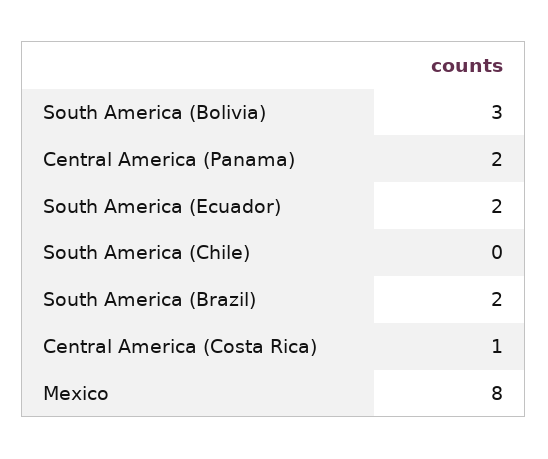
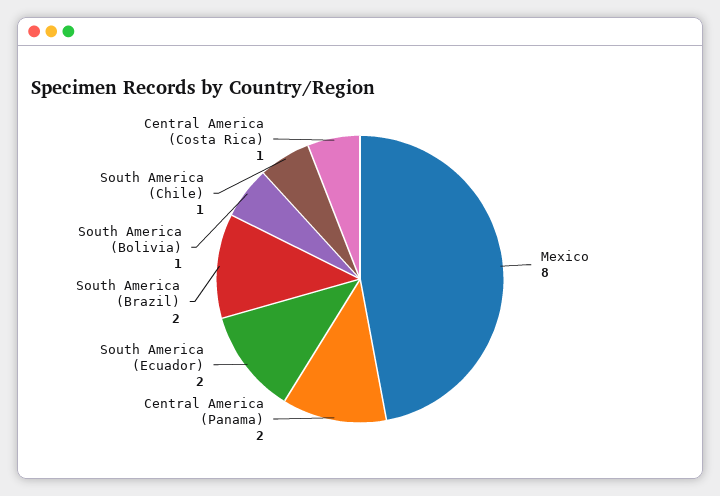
  {
-   "South America (Bolivia)": 3,
+   "South America (Bolivia)": 1,
    "Central America (Panama)": 2,
    "South America (Ecuador)": 2,
-   "South America (Chile)": 0,
+   "South America (Chile)": 1,
    "South America (Brazil)": 2,
    "Central America (Costa Rica)": 1,
    "Mexico": 8
  }

